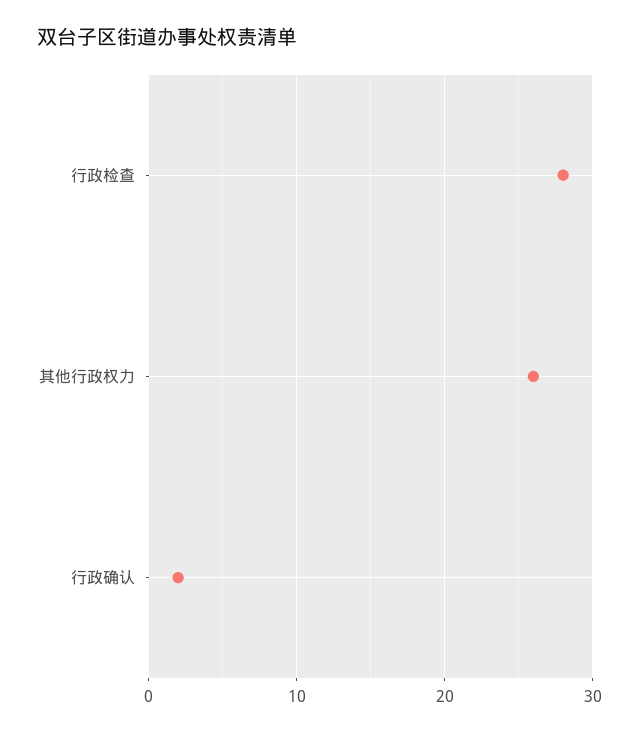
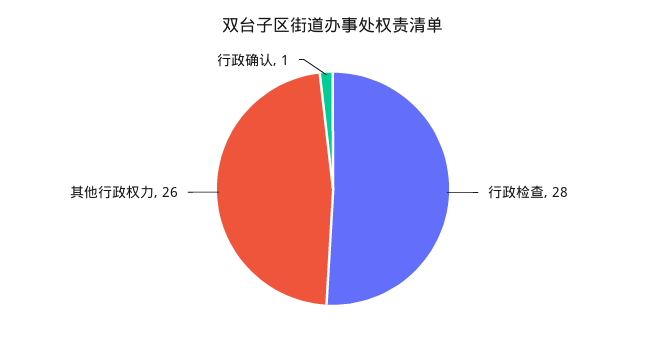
  {
    "行政检查": 28,
    "其他行政权力": 26,
-   "行政确认": 2
+   "行政确认": 1
  }

